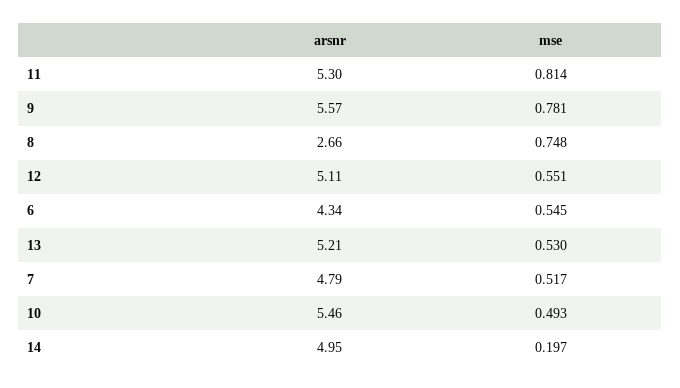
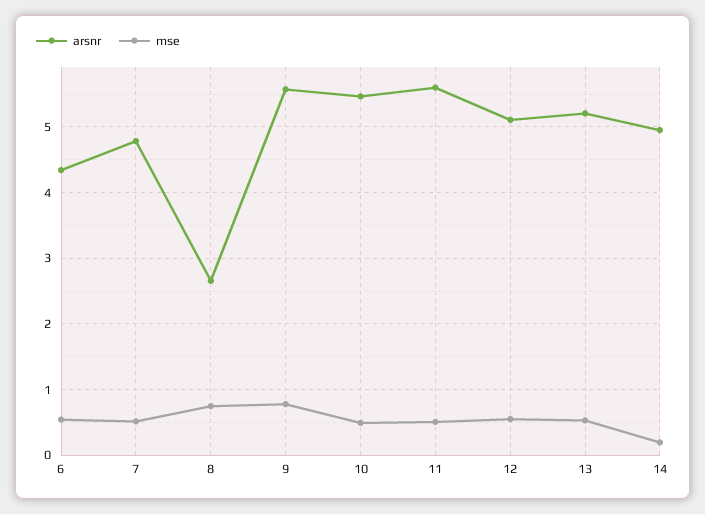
  {
    "arsnr": {
-     "11": 5.3,
+     "11": 5.6,
      "9": 5.57,
      "8": 2.66,
      "12": 5.11,
      "6": 4.34,
      "13": 5.21,
      "7": 4.79,
      "10": 5.46,
      "14": 4.95
    },
    "mse": {
-     "11": 0.814,
+     "11": 0.5,
      "9": 0.781,
      "8": 0.748,
      "12": 0.551,
      "6": 0.545,
      "13": 0.53,
      "7": 0.517,
      "10": 0.493,
      "14": 0.197
    }
  }

